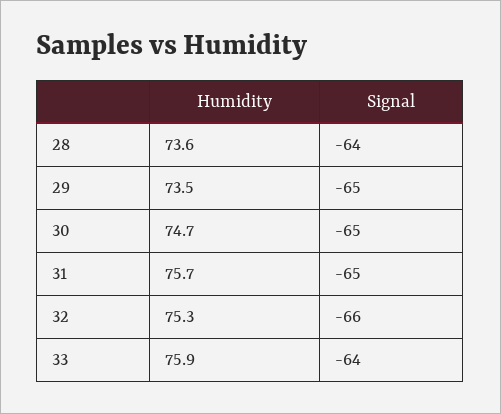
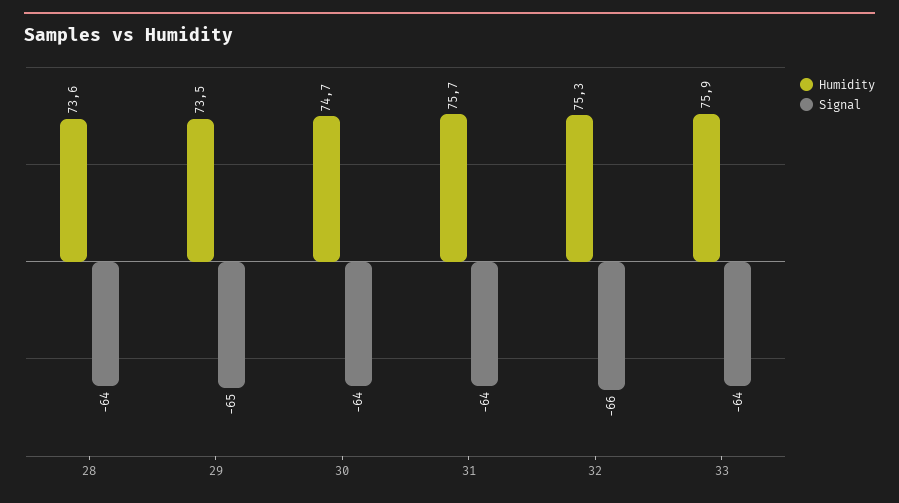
  {
    "Humidity": {
      "28": 73.6,
      "29": 73.5,
      "30": 74.7,
      "31": 75.7,
      "32": 75.3,
      "33": 75.9
    },
    "Signal": {
      "28": -64,
      "29": -65,
-     "30": -65,
+     "30": -64,
-     "31": -65,
+     "31": -64,
      "32": -66,
      "33": -64
    }
  }

